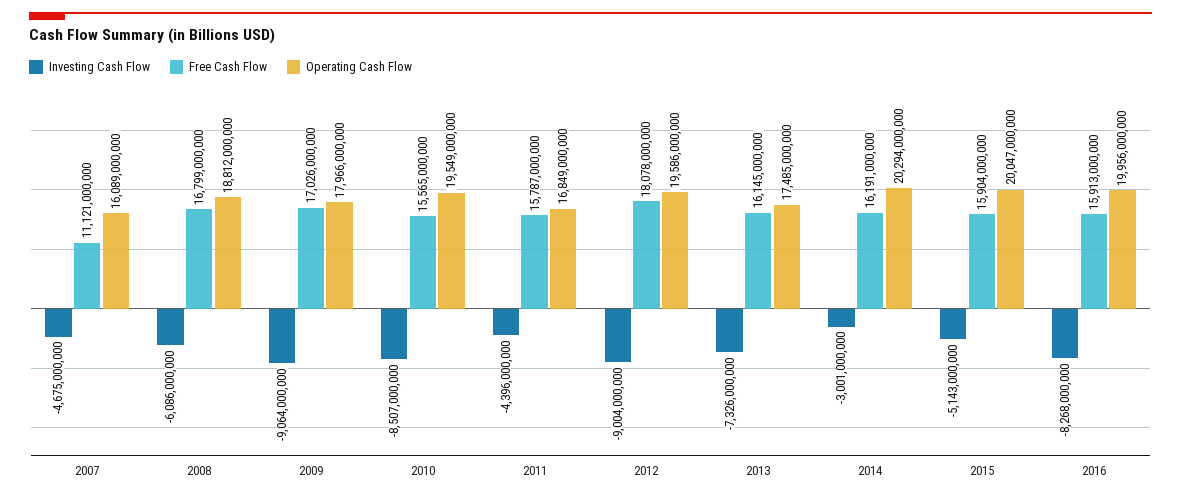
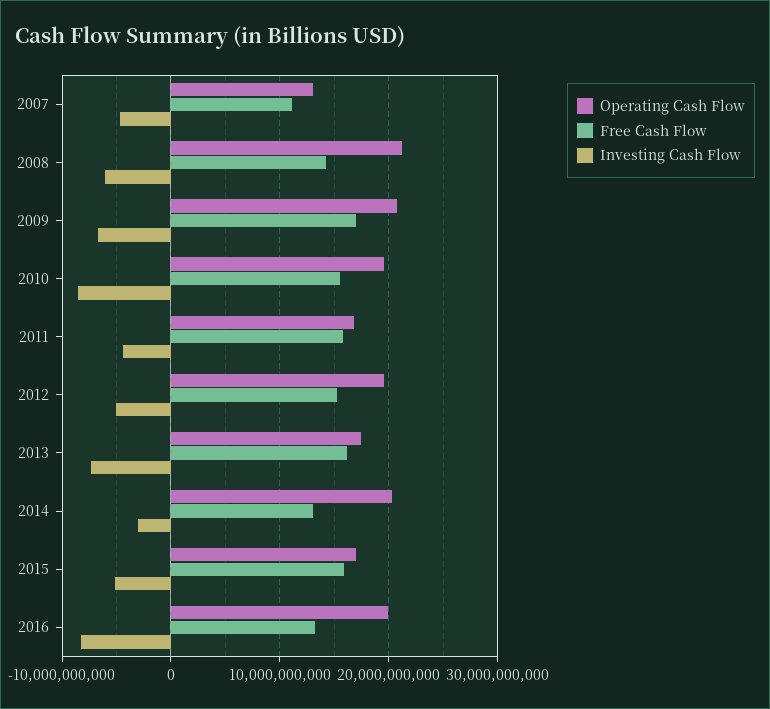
  {
    "Investing Cash Flow": {
      "2007": -4675000000,
      "2008": -6086000000,
-     "2009": -9064000000,
+     "2009": -7000000000,
      "2010": -8507000000,
      "2011": -4396000000,
-     "2012": -9004000000,
+     "2012": -5000000000,
      "2013": -7326000000,
      "2014": -3001000000,
      "2015": -5143000000,
      "2016": -8268000000
    },
    "Free Cash Flow": {
      "2007": 11121000000,
-     "2008": 16799000000,
+     "2008": 14000000000,
      "2009": 17026000000,
      "2010": 15565000000,
      "2011": 15787000000,
-     "2012": 18078000000,
+     "2012": 15000000000,
      "2013": 16145000000,
-     "2014": 16191000000,
+     "2014": 13000000000,
      "2015": 15904000000,
-     "2016": 15913000000
+     "2016": 13000000000
    },
    "Operating Cash Flow": {
-     "2007": 16089000000,
+     "2007": 13000000000,
-     "2008": 18812000000,
+     "2008": 21000000000,
-     "2009": 17966000000,
+     "2009": 21000000000,
      "2010": 19549000000,
      "2011": 16849000000,
      "2012": 19586000000,
      "2013": 17485000000,
      "2014": 20294000000,
-     "2015": 20047000000,
+     "2015": 17000000000,
      "2016": 19956000000
    }
  }

